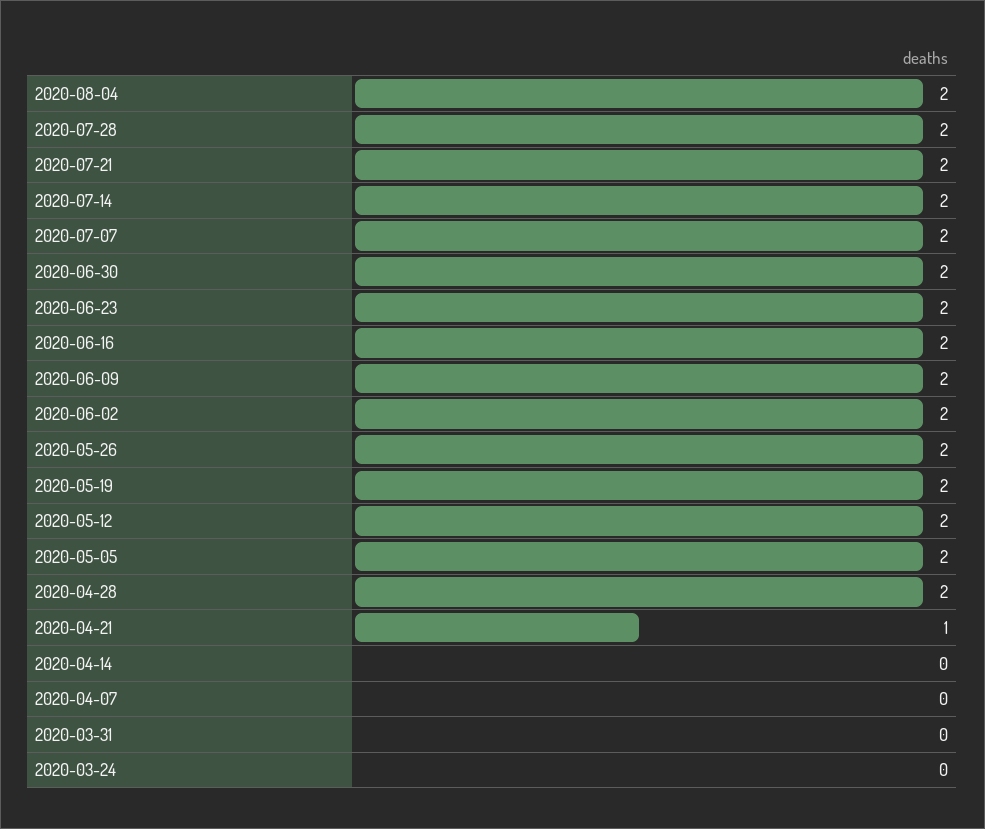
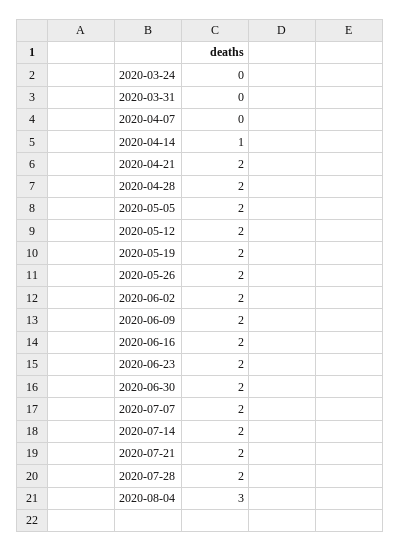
  {
-   "2020-08-04": 2,
+   "2020-08-04": 3,
    "2020-07-28": 2,
    "2020-07-21": 2,
    "2020-07-14": 2,
    "2020-07-07": 2,
    "2020-06-30": 2,
    "2020-06-23": 2,
    "2020-06-16": 2,
    "2020-06-09": 2,
    "2020-06-02": 2,
    "2020-05-26": 2,
    "2020-05-19": 2,
    "2020-05-12": 2,
    "2020-05-05": 2,
    "2020-04-28": 2,
-   "2020-04-21": 1,
+   "2020-04-21": 2,
-   "2020-04-14": 0,
+   "2020-04-14": 1,
    "2020-04-07": 0,
    "2020-03-31": 0,
    "2020-03-24": 0
  }

